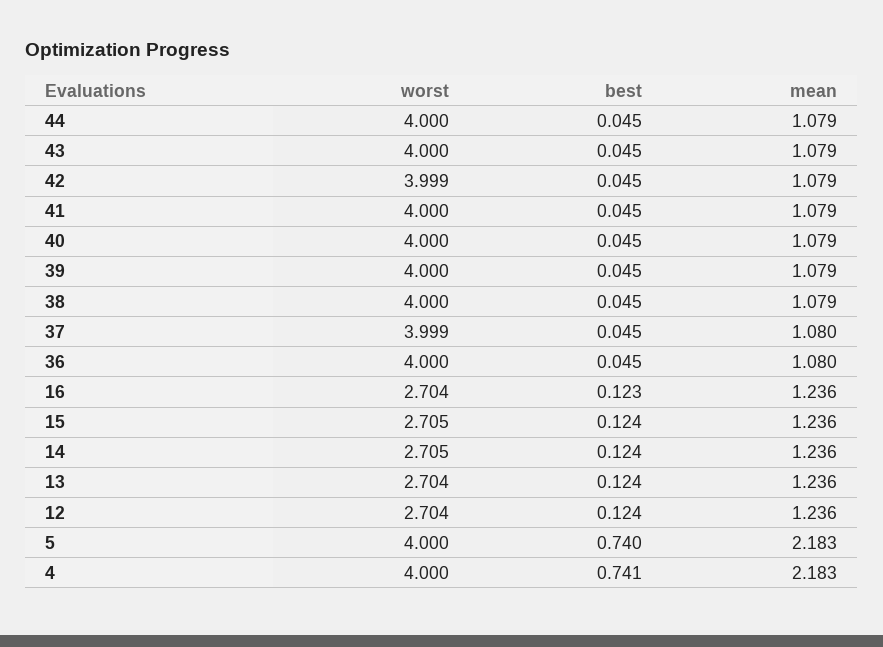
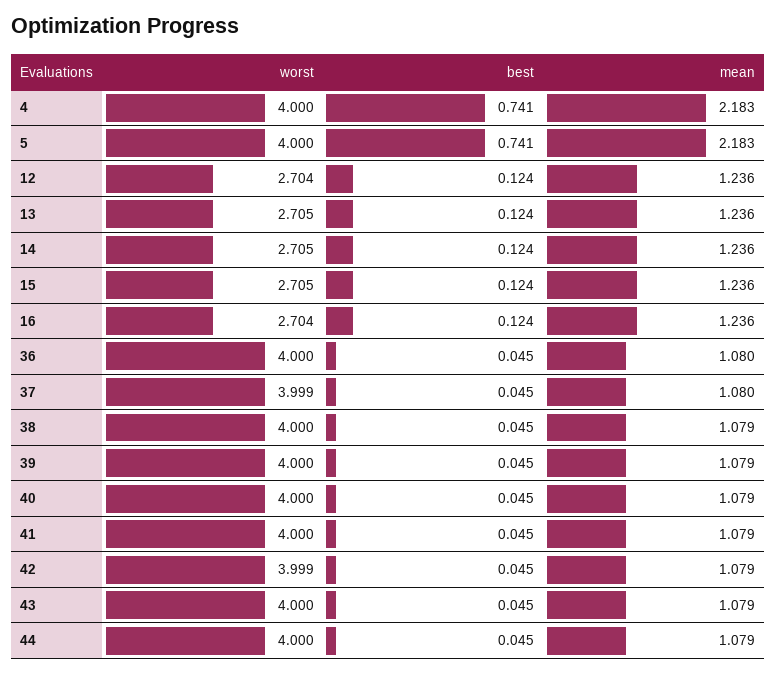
  {
    "worst": {
      "44": 4,
      "43": 4,
      "42": 3.999,
      "41": 4,
      "40": 4,
      "39": 4,
      "38": 4,
      "37": 3.999,
      "36": 4,
      "16": 2.704,
      "15": 2.705,
      "14": 2.705,
-     "13": 2.704,
+     "13": 2.705,
      "12": 2.704,
      "5": 4,
      "4": 4
    },
    "best": {
      "44": 0.045,
      "43": 0.045,
      "42": 0.045,
      "41": 0.045,
      "40": 0.045,
      "39": 0.045,
      "38": 0.045,
      "37": 0.045,
      "36": 0.045,
-     "16": 0.123,
+     "16": 0.124,
      "15": 0.124,
      "14": 0.124,
      "13": 0.124,
      "12": 0.124,
-     "5": 0.74,
+     "5": 0.741,
      "4": 0.741
    },
    "mean": {
      "44": 1.079,
      "43": 1.079,
      "42": 1.079,
      "41": 1.079,
      "40": 1.079,
      "39": 1.079,
      "38": 1.079,
      "37": 1.08,
      "36": 1.08,
      "16": 1.236,
      "15": 1.236,
      "14": 1.236,
      "13": 1.236,
      "12": 1.236,
      "5": 2.183,
      "4": 2.183
    }
  }

